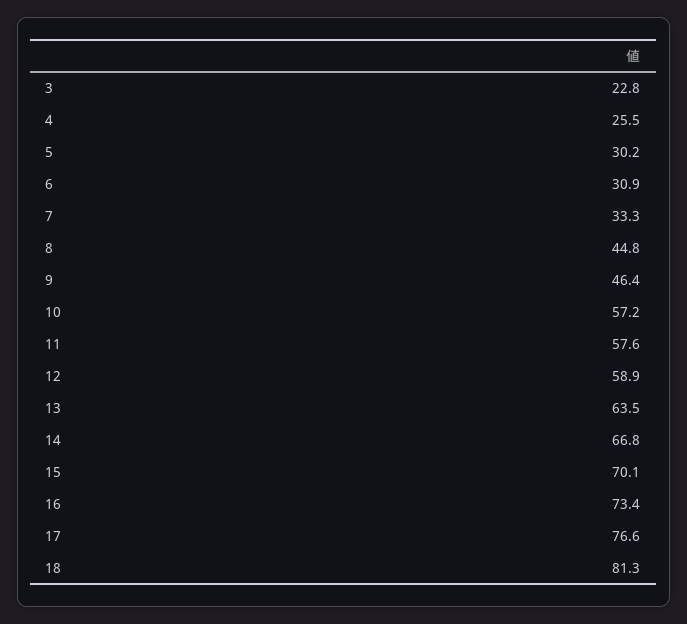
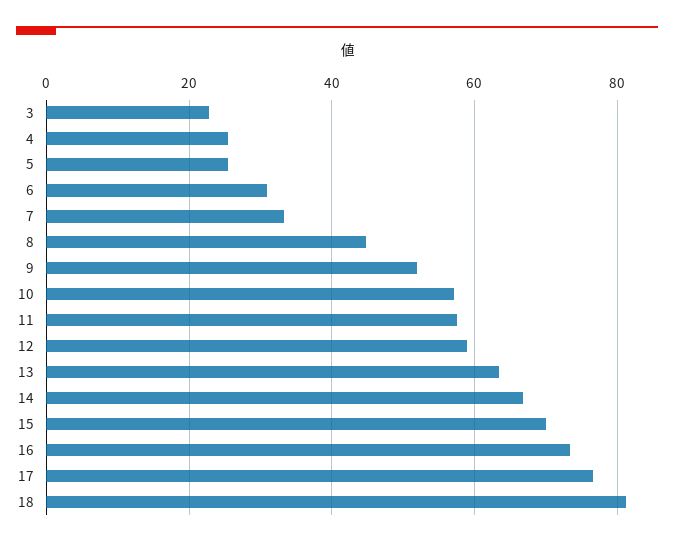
  {
    "3": 22.8,
    "4": 25.5,
-   "5": 30.2,
+   "5": 26,
    "6": 30.9,
    "7": 33.3,
    "8": 44.8,
-   "9": 46.4,
+   "9": 52,
    "10": 57.2,
    "11": 57.6,
    "12": 58.9,
    "13": 63.5,
    "14": 66.8,
    "15": 70.1,
    "16": 73.4,
    "17": 76.6,
    "18": 81.3
  }

